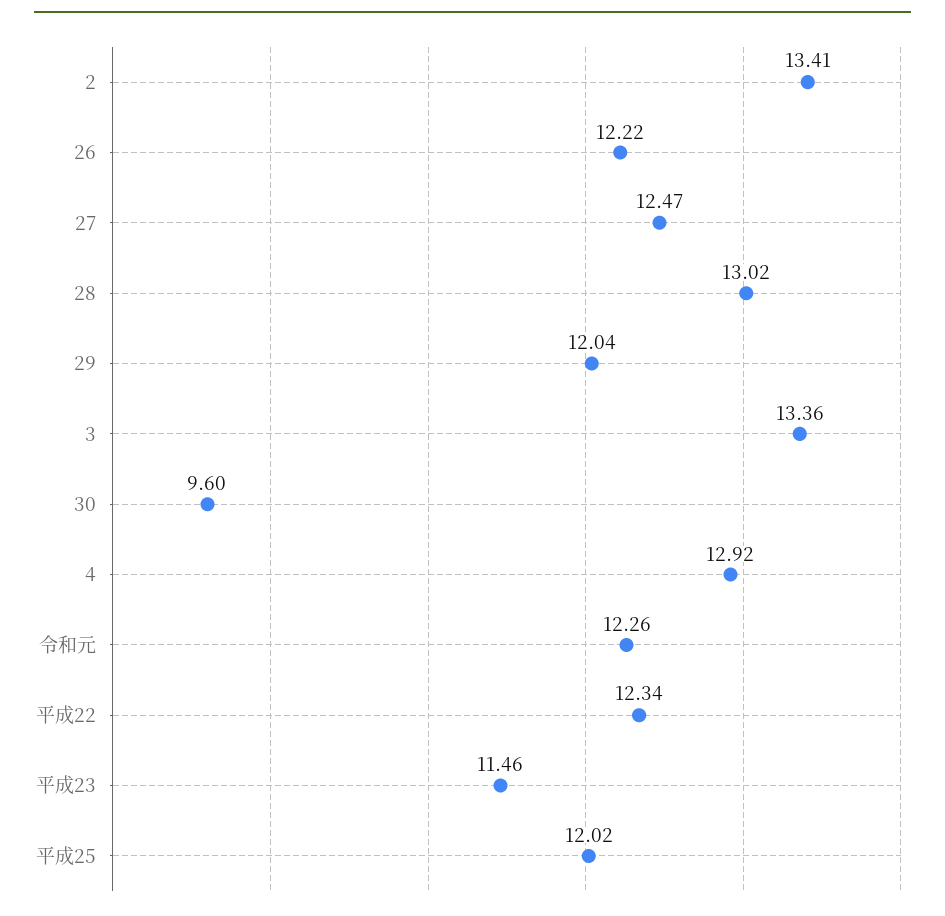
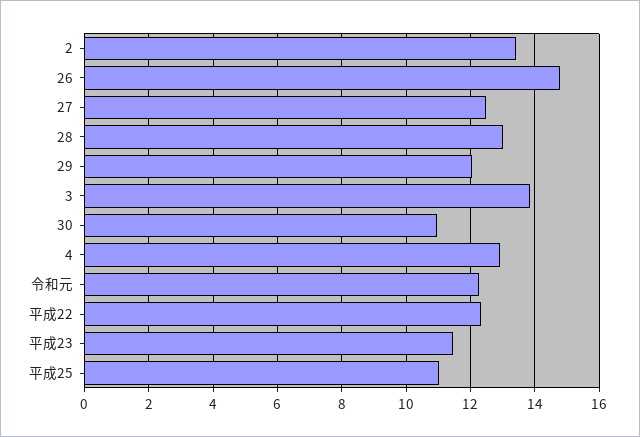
  {
    "2": 13.41,
-   "26": 12.22,
+   "26": 14.8,
    "27": 12.47,
    "28": 13.02,
    "29": 12.04,
-   "3": 13.36,
+   "3": 13.8,
-   "30": 9.6,
+   "30": 11,
    "4": 12.92,
    "令和元": 12.26,
    "平成22": 12.34,
    "平成23": 11.46,
-   "平成25": 12.02
+   "平成25": 11
  }

